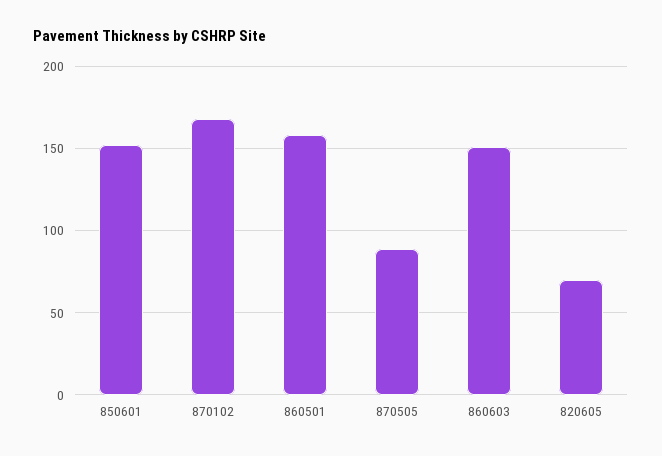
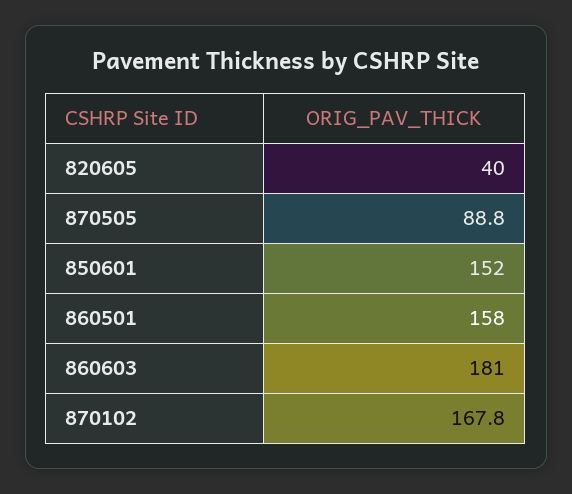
  {
    "850601": 152,
    "870102": 167.8,
    "860501": 158,
    "870505": 88.8,
-   "860603": 150,
+   "860603": 181,
-   "820605": 70
+   "820605": 40
  }

